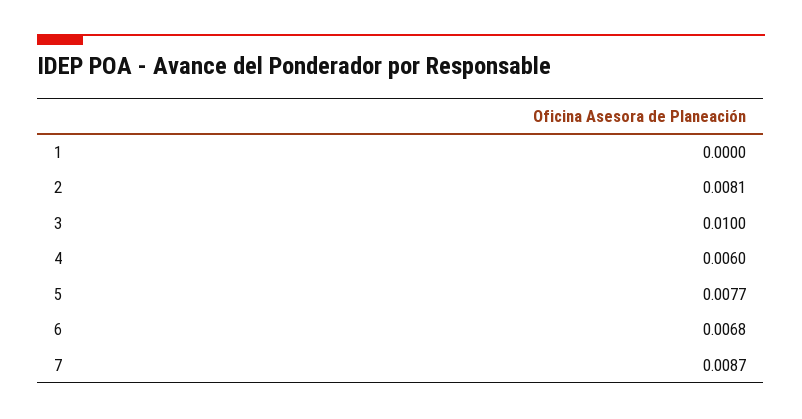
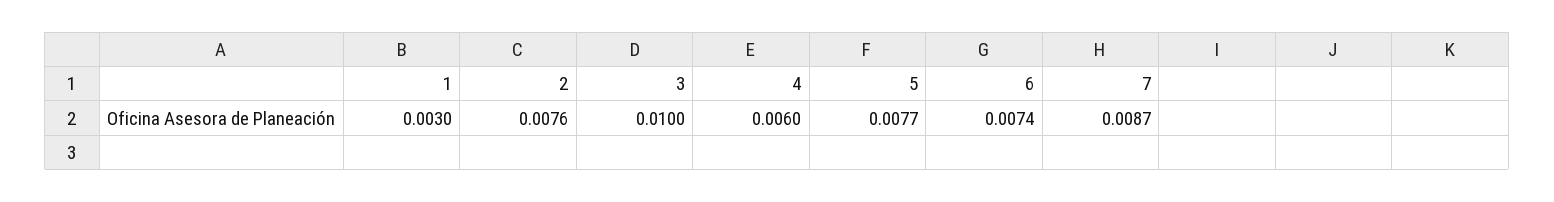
  {
-   "1": 0,
+   "1": 0.003,
-   "2": 0.0081,
+   "2": 0.0076,
    "3": 0.01,
    "4": 0.006,
    "5": 0.0077,
-   "6": 0.0068,
+   "6": 0.0074,
    "7": 0.0087
  }

